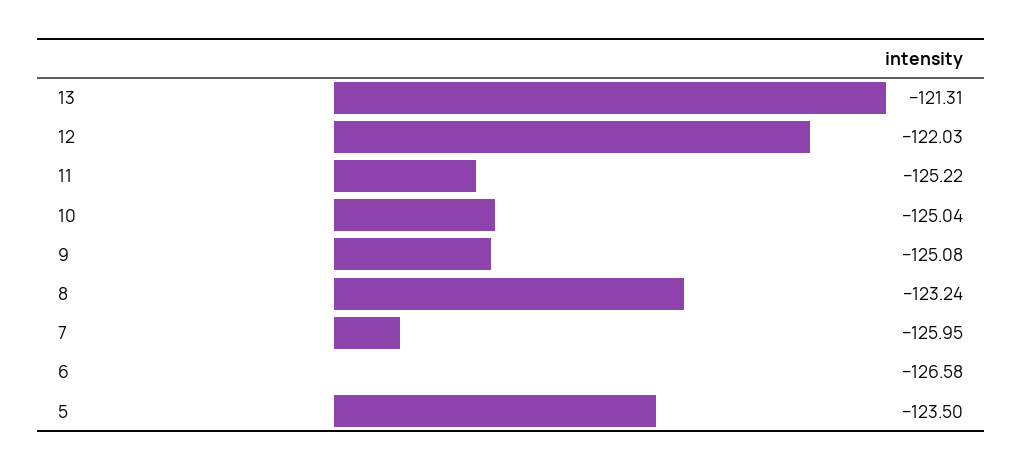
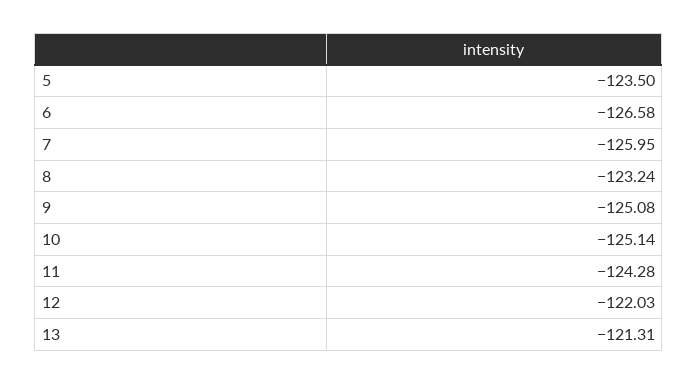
  {
    "13": -121.31,
    "12": -122.03,
-   "11": -125.22,
+   "11": -124.28,
-   "10": -125.04,
+   "10": -125.14,
    "9": -125.08,
    "8": -123.24,
    "7": -125.95,
    "6": -126.58,
    "5": -123.5
  }

